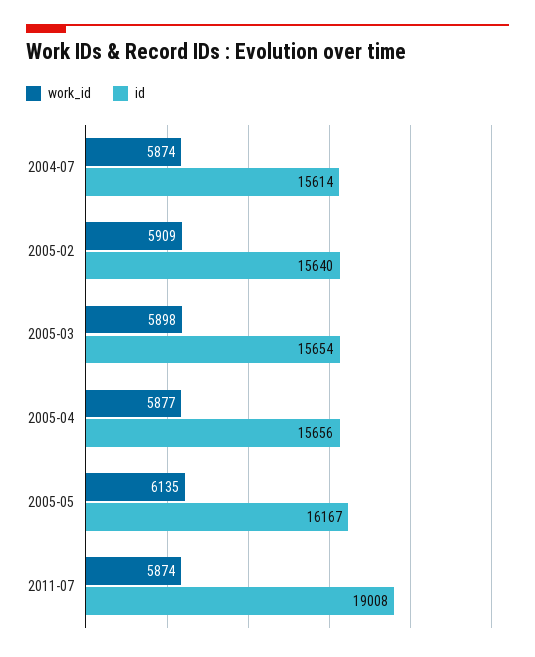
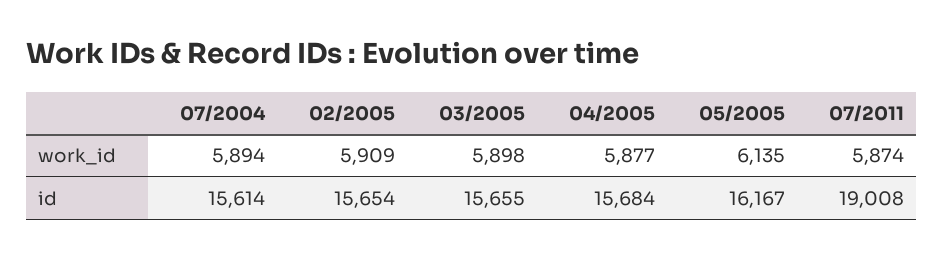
  {
    "work_id": {
-     "2004-07": 5874,
+     "2004-07": 5894,
      "2005-02": 5909,
      "2005-03": 5898,
      "2005-04": 5877,
      "2005-05": 6135,
      "2011-07": 5874
    },
    "id": {
      "2004-07": 15614,
-     "2005-02": 15640,
+     "2005-02": 15654,
-     "2005-03": 15654,
+     "2005-03": 15655,
-     "2005-04": 15656,
+     "2005-04": 15684,
      "2005-05": 16167,
      "2011-07": 19008
    }
  }

